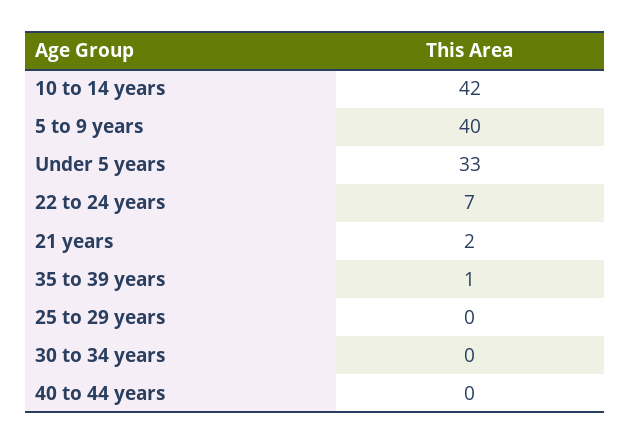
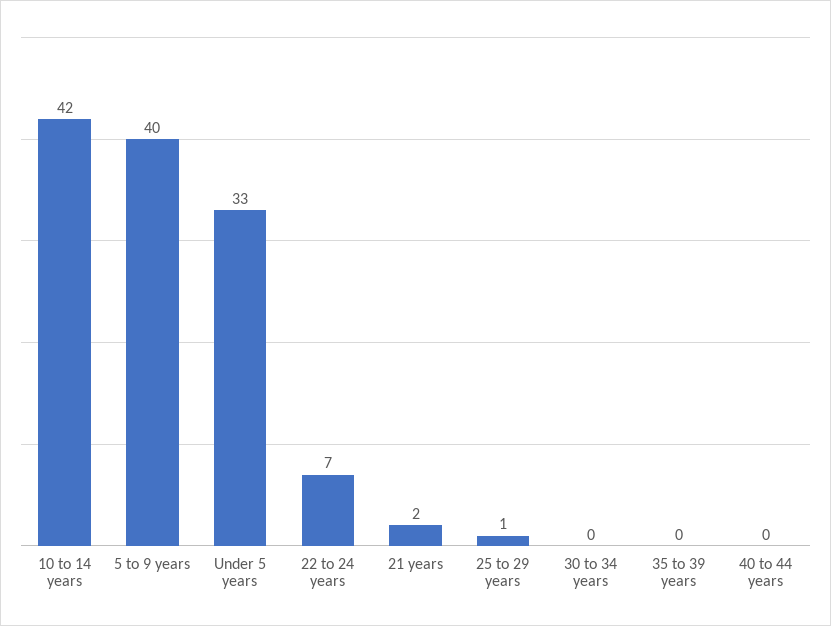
  {
    "10 to 14 years": 42,
    "5 to 9 years": 40,
    "Under 5 years": 33,
    "22 to 24 years": 7,
    "21 years": 2,
-   "35 to 39 years": 1,
+   "35 to 39 years": 0,
-   "25 to 29 years": 0,
+   "25 to 29 years": 1,
    "30 to 34 years": 0,
    "40 to 44 years": 0
  }

